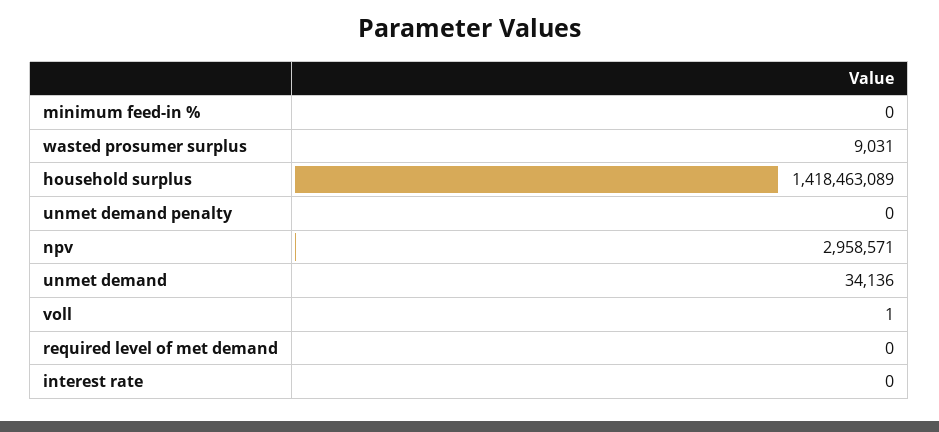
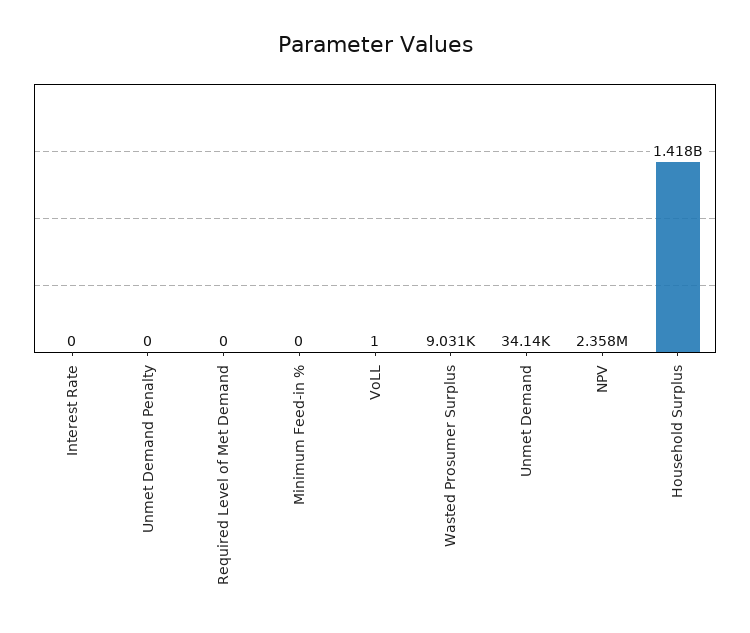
  {
    "minimum feed-in %": 0,
    "wasted prosumer surplus": 9031,
    "household surplus": 1418463089,
    "unmet demand penalty": 0,
-   "npv": 2958571,
+   "npv": 2358000,
    "unmet demand": 34136,
    "voll": 1,
    "required level of met demand": 0,
    "interest rate": 0
  }

